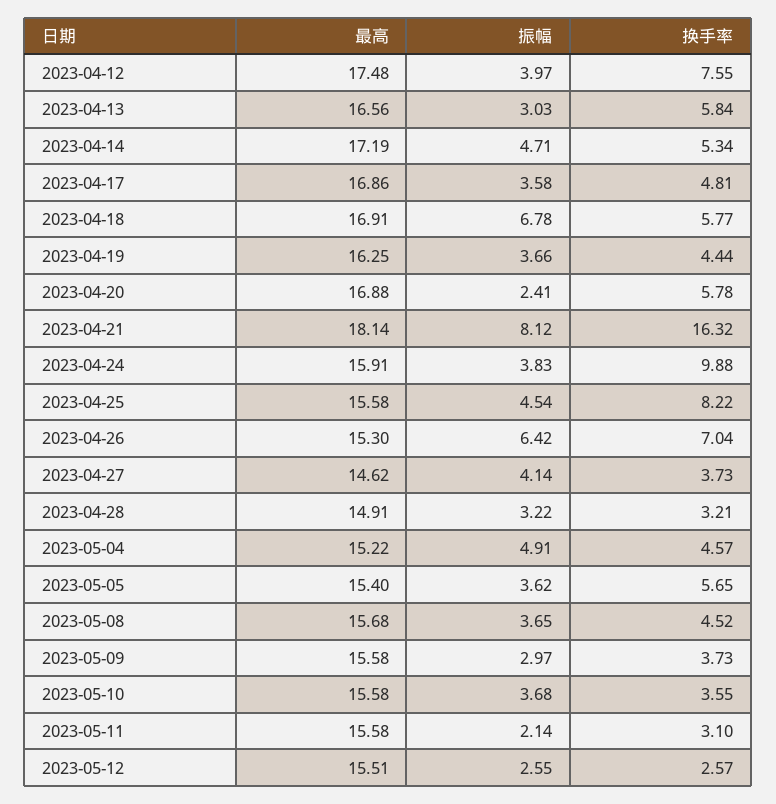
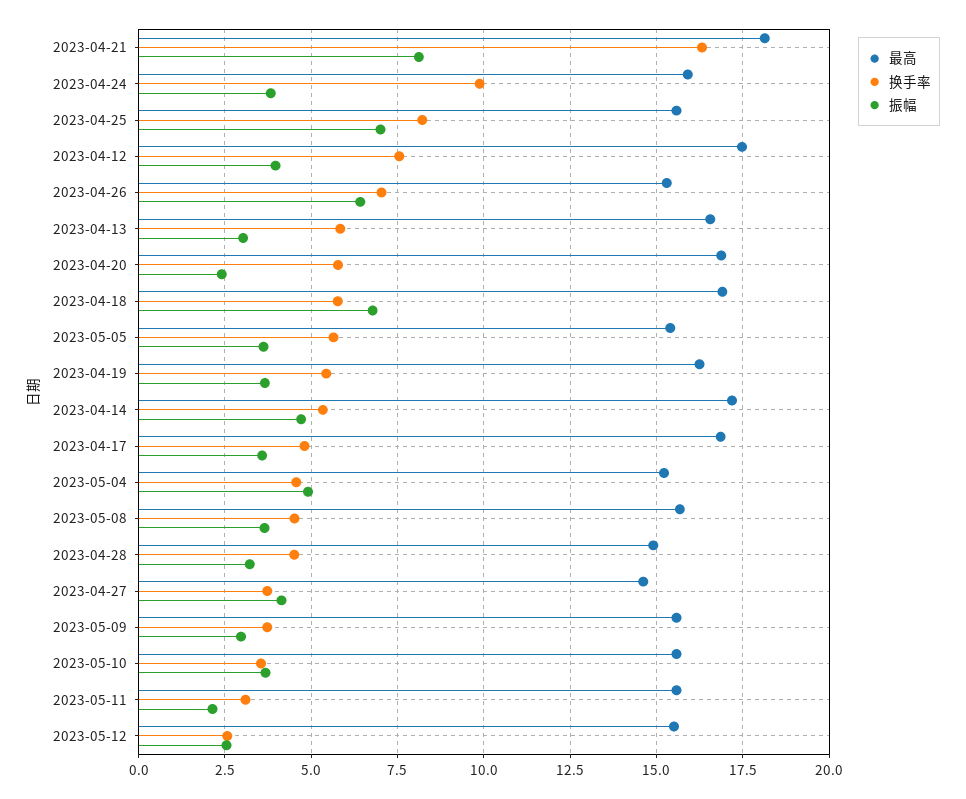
  {
    "最高": {
      "2023-04-12": 17.48,
      "2023-04-13": 16.56,
      "2023-04-14": 17.19,
      "2023-04-17": 16.86,
      "2023-04-18": 16.91,
      "2023-04-19": 16.25,
      "2023-04-20": 16.88,
      "2023-04-21": 18.14,
      "2023-04-24": 15.91,
      "2023-04-25": 15.58,
      "2023-04-26": 15.3,
      "2023-04-27": 14.62,
      "2023-04-28": 14.91,
      "2023-05-04": 15.22,
      "2023-05-05": 15.4,
      "2023-05-08": 15.68,
      "2023-05-09": 15.58,
      "2023-05-10": 15.58,
      "2023-05-11": 15.58,
      "2023-05-12": 15.51
    },
    "振幅": {
      "2023-04-12": 3.97,
      "2023-04-13": 3.03,
      "2023-04-14": 4.71,
      "2023-04-17": 3.58,
      "2023-04-18": 6.78,
      "2023-04-19": 3.66,
      "2023-04-20": 2.41,
      "2023-04-21": 8.12,
      "2023-04-24": 3.83,
-     "2023-04-25": 4.54,
+     "2023-04-25": 7,
      "2023-04-26": 6.42,
      "2023-04-27": 4.14,
      "2023-04-28": 3.22,
      "2023-05-04": 4.91,
      "2023-05-05": 3.62,
      "2023-05-08": 3.65,
      "2023-05-09": 2.97,
      "2023-05-10": 3.68,
      "2023-05-11": 2.14,
      "2023-05-12": 2.55
    },
    "换手率": {
      "2023-04-12": 7.55,
      "2023-04-13": 5.84,
      "2023-04-14": 5.34,
      "2023-04-17": 4.81,
      "2023-04-18": 5.77,
-     "2023-04-19": 4.44,
+     "2023-04-19": 5.5,
      "2023-04-20": 5.78,
      "2023-04-21": 16.32,
      "2023-04-24": 9.88,
      "2023-04-25": 8.22,
      "2023-04-26": 7.04,
      "2023-04-27": 3.73,
-     "2023-04-28": 3.21,
+     "2023-04-28": 4.5,
      "2023-05-04": 4.57,
      "2023-05-05": 5.65,
      "2023-05-08": 4.52,
      "2023-05-09": 3.73,
      "2023-05-10": 3.55,
      "2023-05-11": 3.1,
      "2023-05-12": 2.57
    }
  }

